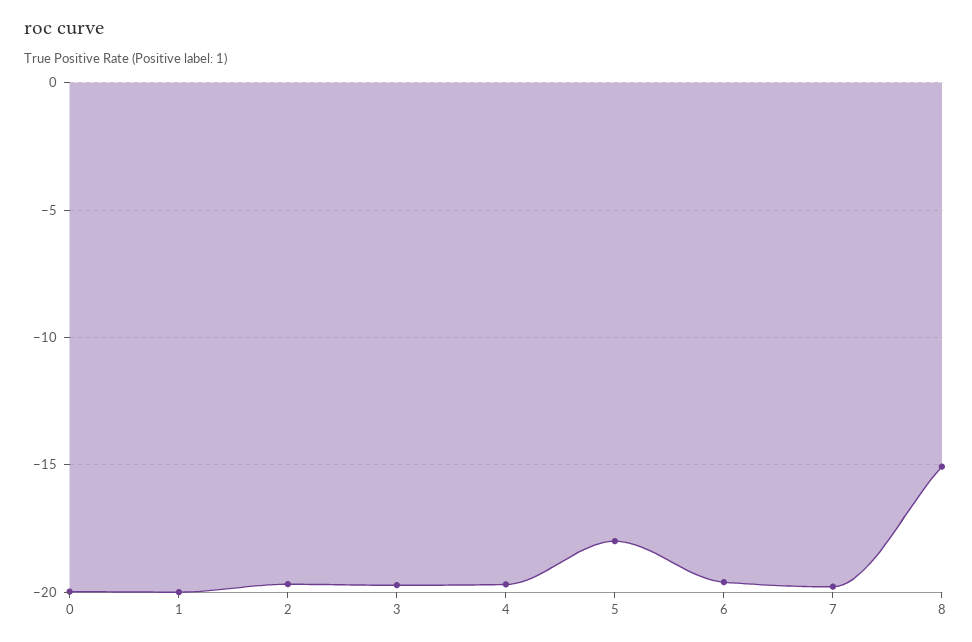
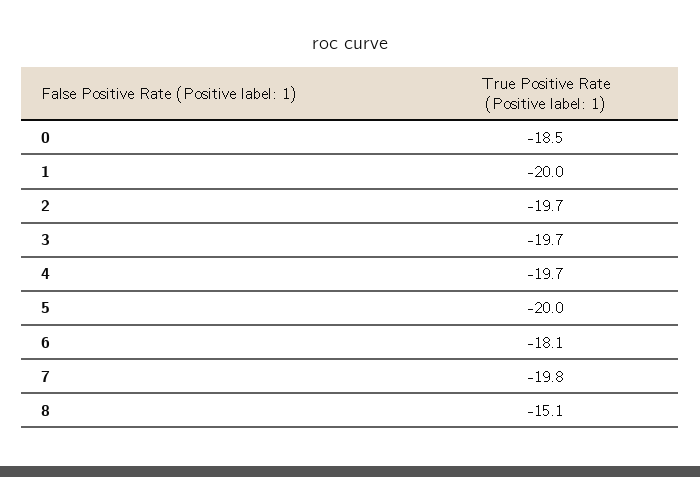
  {
-   "0": -20,
+   "0": -18.5,
    "1": -20,
    "2": -19.7,
    "3": -19.7,
    "4": -19.7,
-   "5": -18,
+   "5": -20,
-   "6": -19.5,
+   "6": -18.1,
    "7": -19.8,
    "8": -15.1
  }

